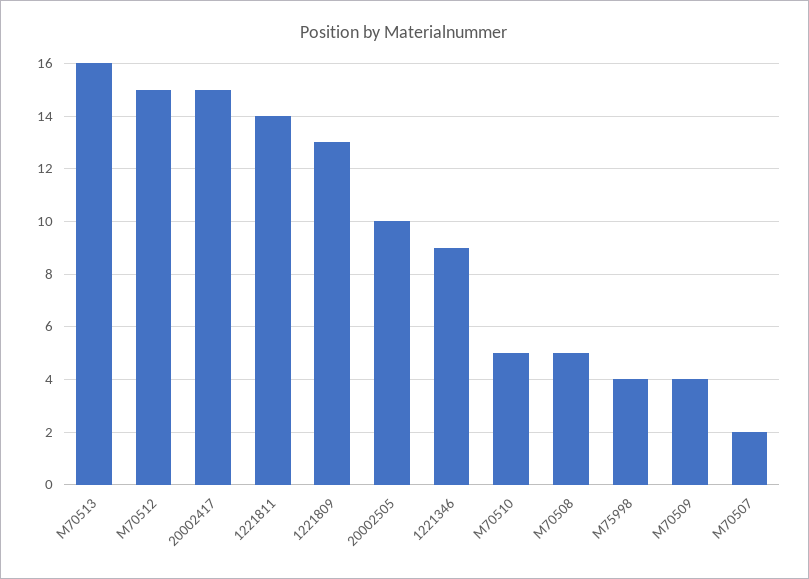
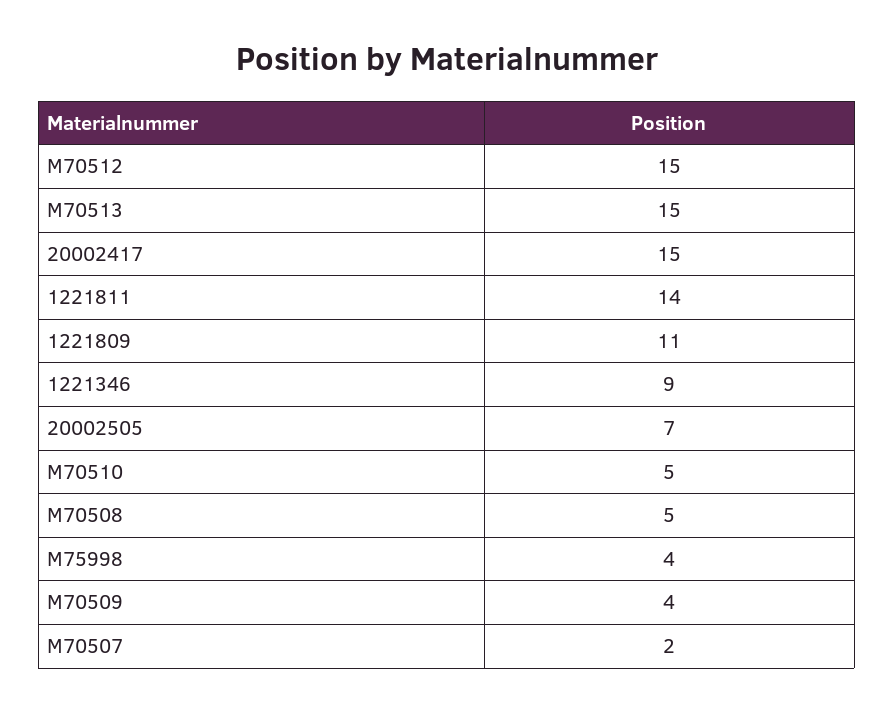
  {
-   "M70513": 16,
+   "M70513": 15,
    "M70512": 15,
    "20002417": 15,
    "1221811": 14,
-   "1221809": 13,
+   "1221809": 11,
-   "20002505": 10,
+   "20002505": 7,
    "1221346": 9,
    "M70510": 5,
    "M70508": 5,
    "M75998": 4,
    "M70509": 4,
    "M70507": 2
  }

